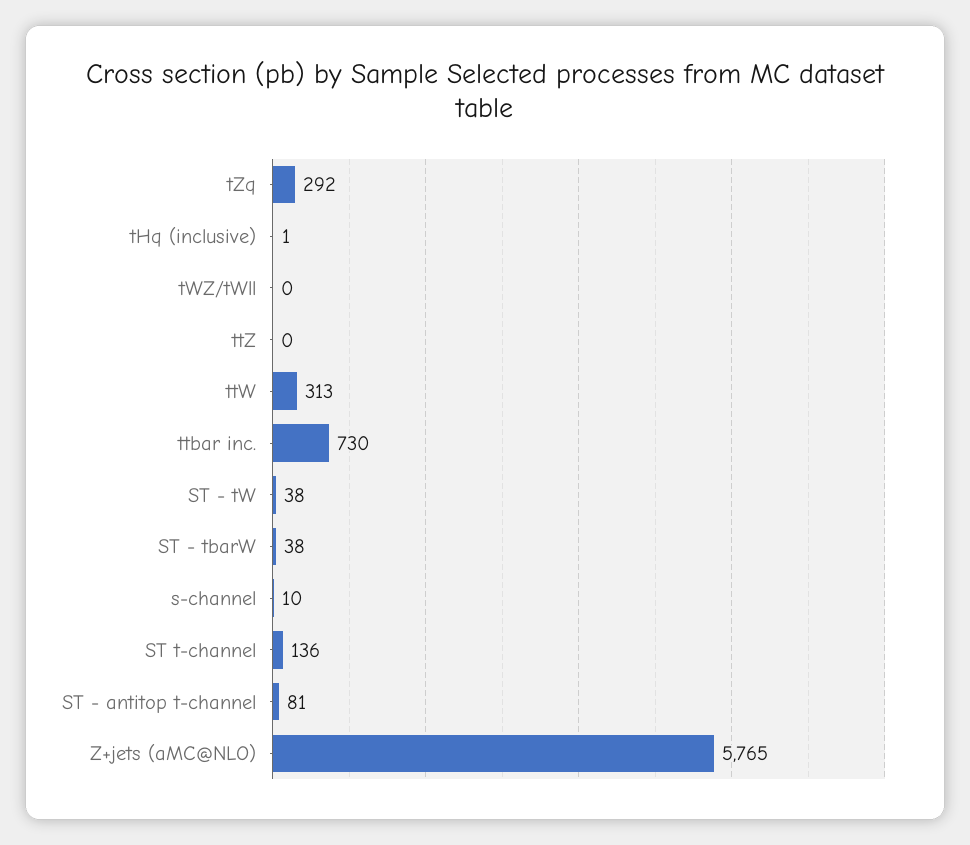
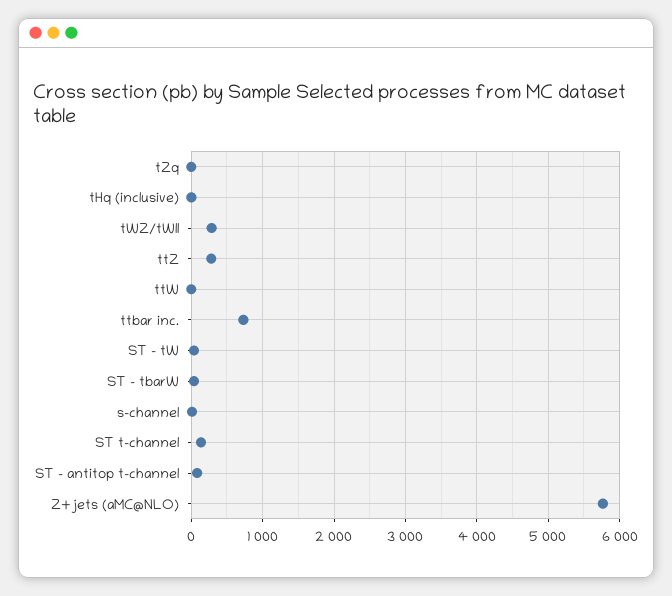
  {
-   "tZq": 292,
+   "tZq": 0,
    "tHq (inclusive)": 1,
-   "tWZ/tWll": 0,
+   "tWZ/tWll": 300,
-   "ttZ": 0,
+   "ttZ": 300,
-   "ttW": 313,
+   "ttW": 0,
    "ttbar inc.": 730,
    "ST - tW": 38,
    "ST - tbarW": 38,
    "s-channel": 10,
    "ST t-channel": 136,
    "ST - antitop t-channel": 81,
    "Z+jets (aMC@NLO)": 5765
  }

